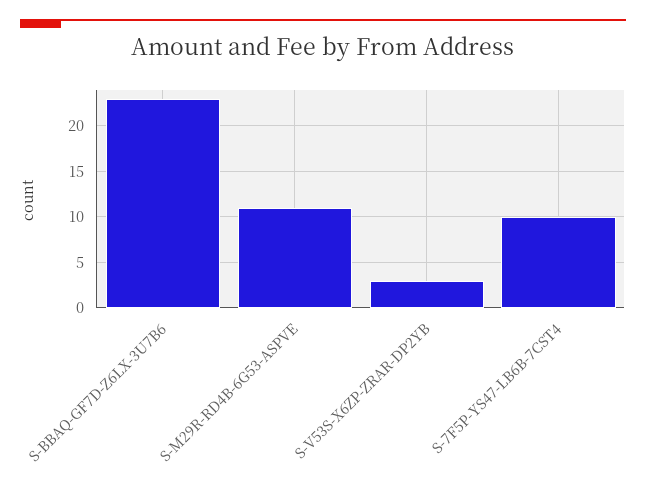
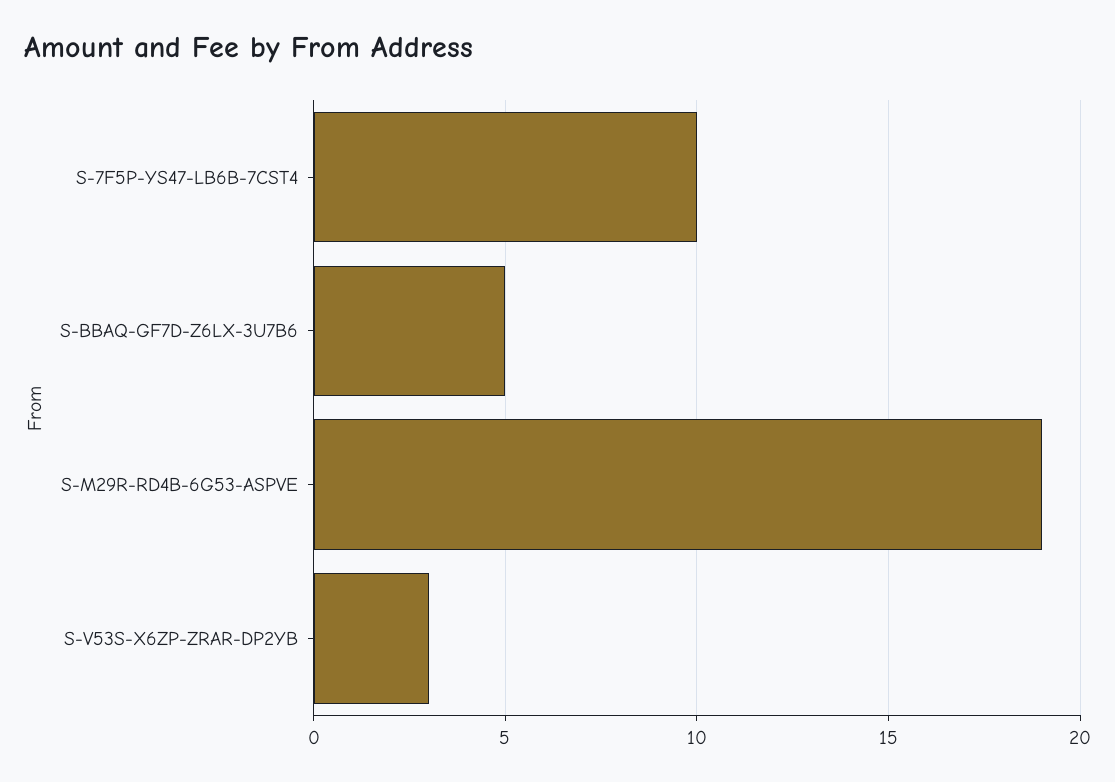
  {
-   "S-BBAQ-GF7D-Z6LX-3U7B6": 23,
+   "S-BBAQ-GF7D-Z6LX-3U7B6": 5,
-   "S-M29R-RD4B-6G53-ASPVE": 11,
+   "S-M29R-RD4B-6G53-ASPVE": 19,
    "S-V53S-X6ZP-ZRAR-DP2YB": 3,
    "S-7F5P-YS47-LB6B-7CST4": 10
  }

